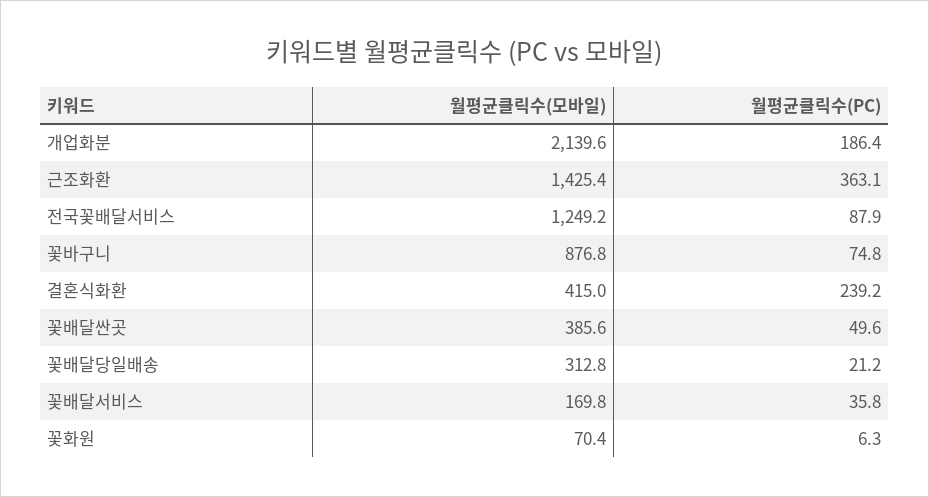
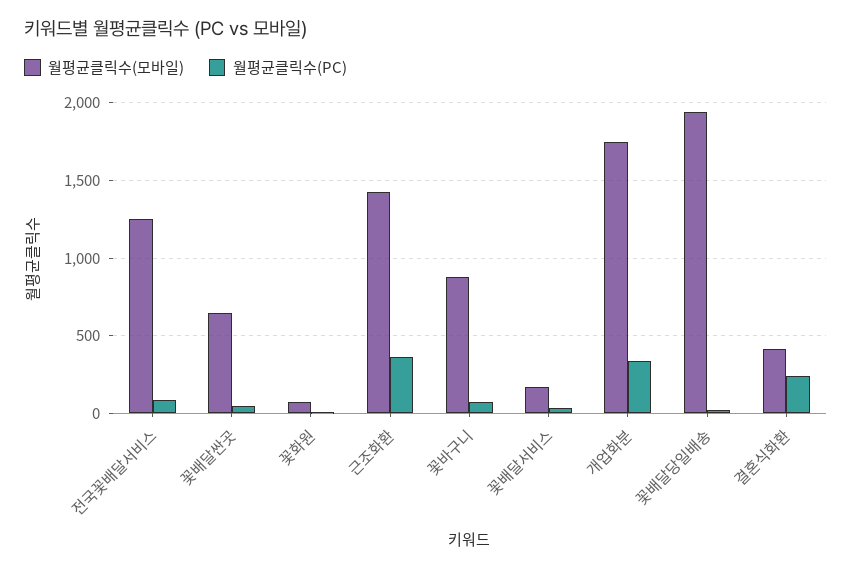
  {
    "월평균클릭수(모바일)": {
-     "개업화분": 2139.6,
+     "개업화분": 1750,
      "근조화환": 1425.4,
      "전국꽃배달서비스": 1249.2,
      "꽃바구니": 876.8,
      "결혼식화환": 415,
-     "꽃배달싼곳": 385.6,
+     "꽃배달싼곳": 650,
-     "꽃배달당일배송": 312.8,
+     "꽃배달당일배송": 1950,
      "꽃배달서비스": 169.8,
      "꽃화원": 70.4
    },
    "월평균클릭수(PC)": {
-     "개업화분": 186.4,
+     "개업화분": 350,
      "근조화환": 363.1,
      "전국꽃배달서비스": 87.9,
      "꽃바구니": 74.8,
      "결혼식화환": 239.2,
      "꽃배달싼곳": 49.6,
      "꽃배달당일배송": 21.2,
      "꽃배달서비스": 35.8,
      "꽃화원": 6.3
    }
  }

